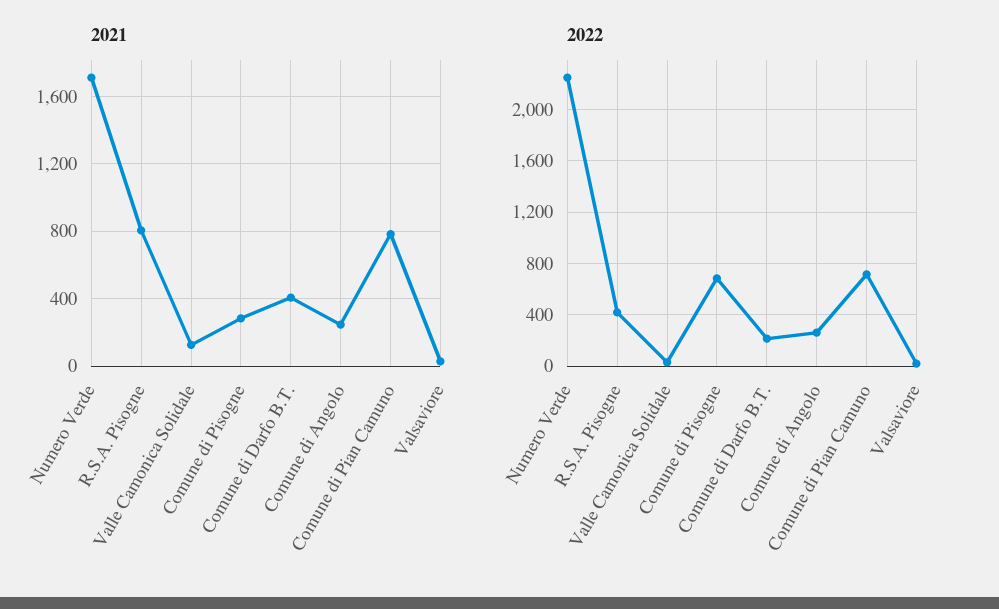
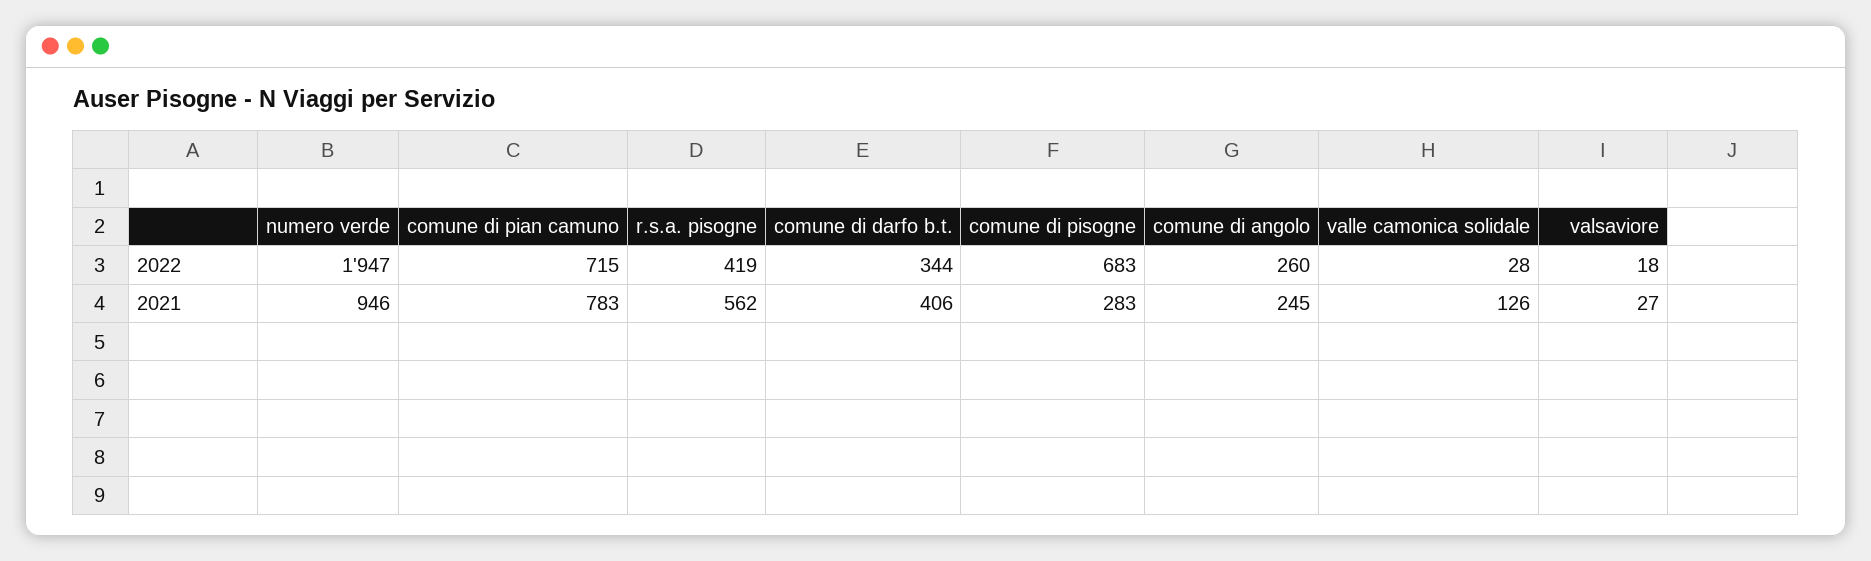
  {
    "2021": {
-     "Numero Verde": 1700,
+     "Numero Verde": 946,
-     "R.S.A. Pisogne": 800,
+     "R.S.A. Pisogne": 562,
      "Valle Camonica Solidale": 126,
      "Comune di Pisogne": 283,
      "Comune di Darfo B.T.": 406,
      "Comune di Angolo": 245,
      "Comune di Pian Camuno": 783,
      "Valsaviore": 27
    },
    "2022": {
-     "Numero Verde": 2250,
+     "Numero Verde": 1947,
      "R.S.A. Pisogne": 419,
      "Valle Camonica Solidale": 28,
      "Comune di Pisogne": 683,
-     "Comune di Darfo B.T.": 200,
+     "Comune di Darfo B.T.": 344,
      "Comune di Angolo": 260,
      "Comune di Pian Camuno": 715,
      "Valsaviore": 18
    }
  }

